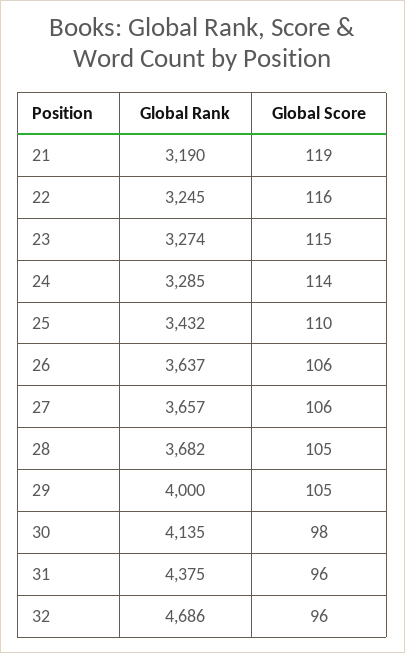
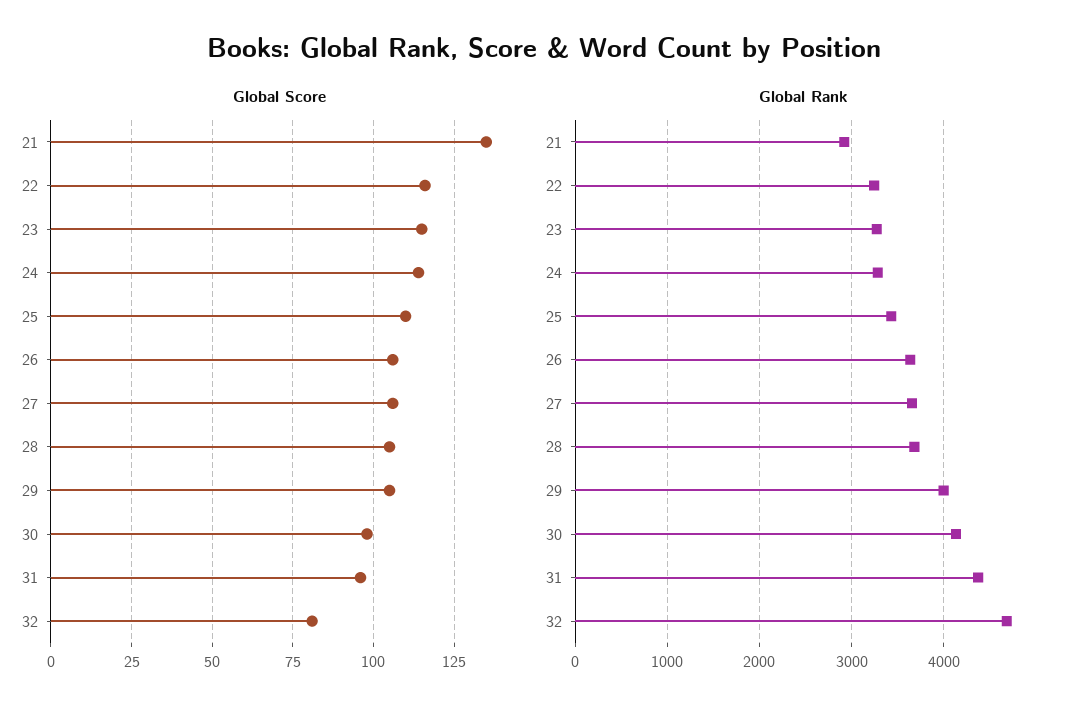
  {
    "Global Rank": {
-     "21": 3190,
+     "21": 2900,
      "22": 3245,
      "23": 3274,
      "24": 3285,
      "25": 3432,
      "26": 3637,
      "27": 3657,
      "28": 3682,
      "29": 4000,
      "30": 4135,
      "31": 4375,
      "32": 4686
    },
    "Global Score": {
-     "21": 119,
+     "21": 135,
      "22": 116,
      "23": 115,
      "24": 114,
      "25": 110,
      "26": 106,
      "27": 106,
      "28": 105,
      "29": 105,
      "30": 98,
      "31": 96,
-     "32": 96
+     "32": 80
    }
  }

